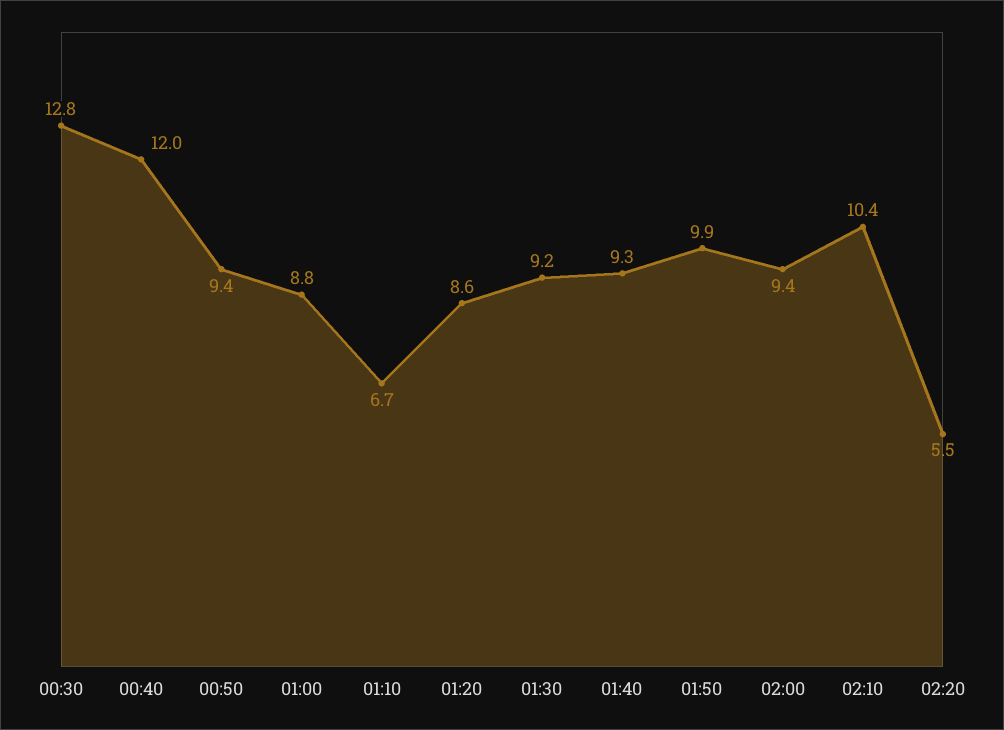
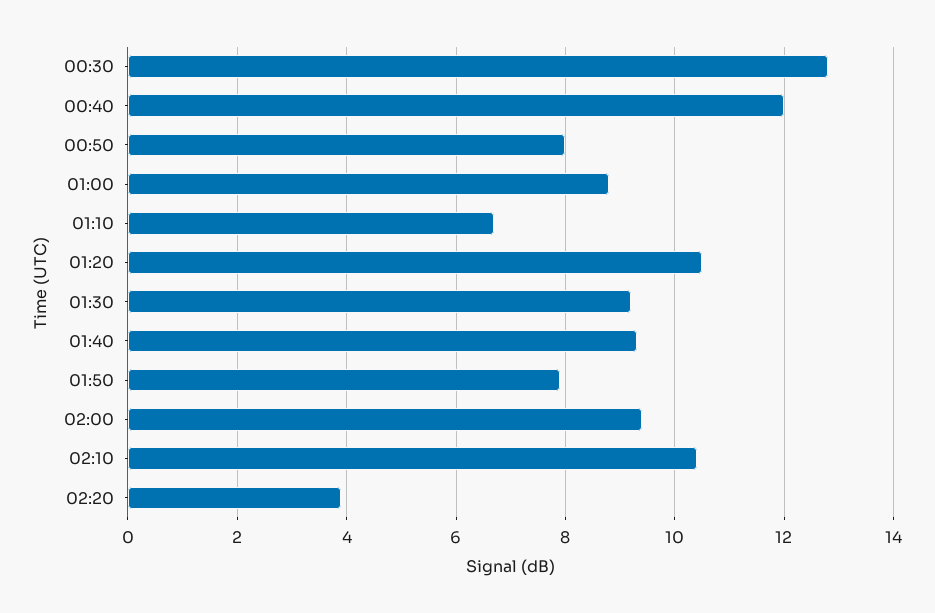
  {
    "00:30": 12.8,
    "00:40": 12,
-   "00:50": 9.4,
+   "00:50": 8,
    "01:00": 8.8,
    "01:10": 6.7,
-   "01:20": 8.6,
+   "01:20": 10.5,
    "01:30": 9.2,
    "01:40": 9.3,
-   "01:50": 9.9,
+   "01:50": 8,
    "02:00": 9.4,
    "02:10": 10.4,
-   "02:20": 5.5
+   "02:20": 4
  }

